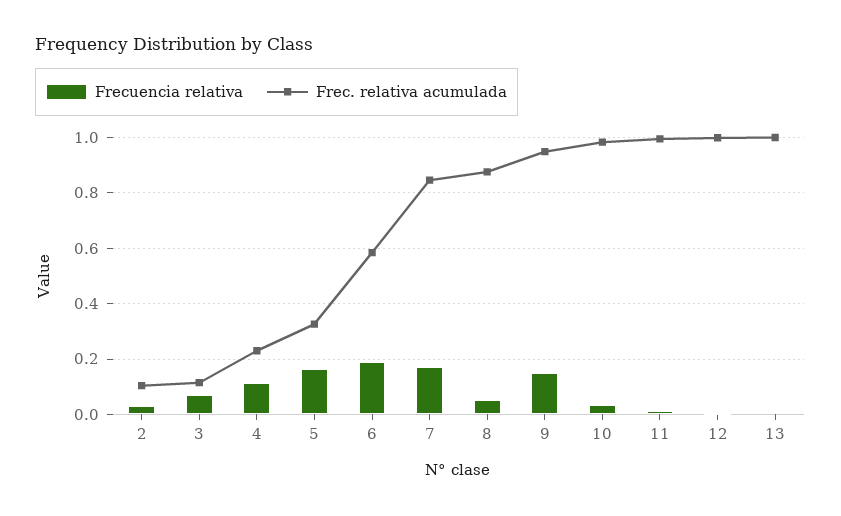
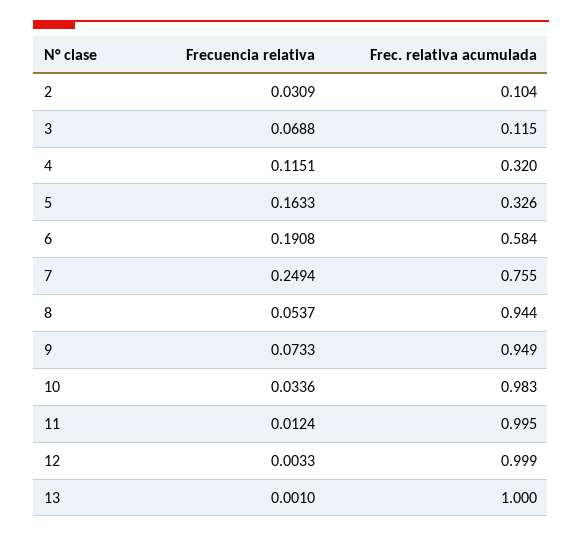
  {
    "Frecuencia relativa": {
      "2": 0.0309,
      "3": 0.0688,
      "4": 0.1151,
      "5": 0.1633,
      "6": 0.1908,
-     "7": 0.175,
+     "7": 0.2494,
      "8": 0.0537,
-     "9": 0.15,
+     "9": 0.0733,
      "10": 0.0336,
      "11": 0.0124,
      "12": 0.0033,
      "13": 0.001
    },
    "Frec. relativa acumulada": {
      "2": 0.104,
      "3": 0.115,
-     "4": 0.225,
+     "4": 0.32,
      "5": 0.326,
      "6": 0.584,
-     "7": 0.85,
+     "7": 0.755,
-     "8": 0.875,
+     "8": 0.944,
      "9": 0.949,
      "10": 0.983,
      "11": 0.995,
      "12": 0.999,
      "13": 1
    }
  }

